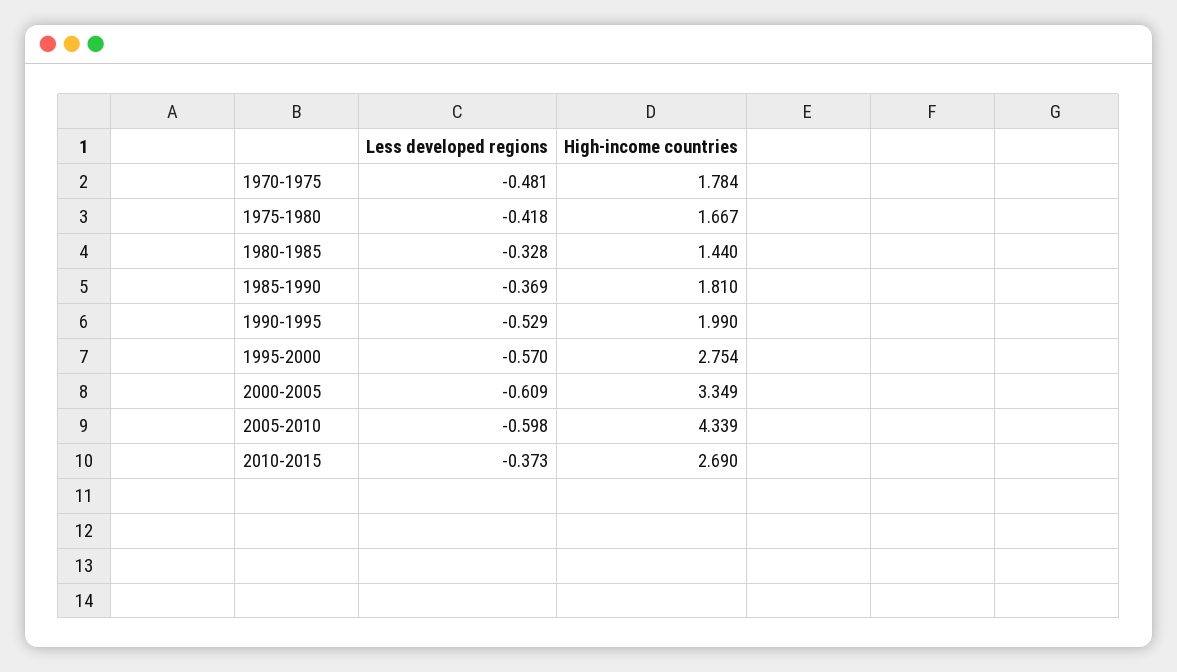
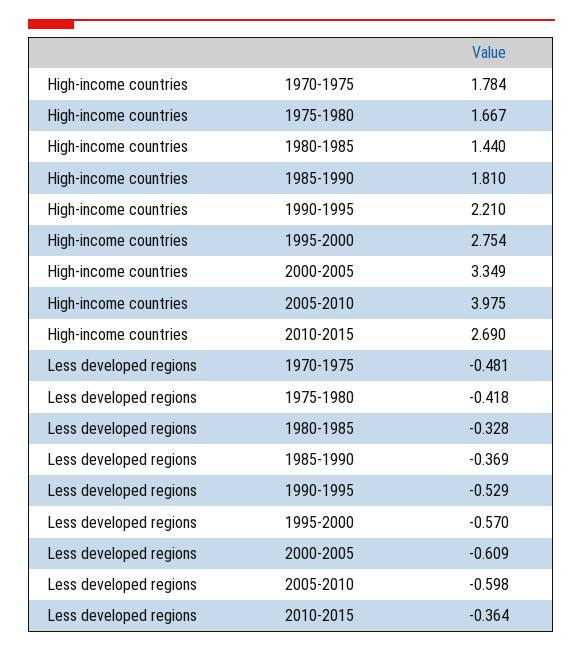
  {
    "Less developed regions": {
      "1970-1975": -0.481,
      "1975-1980": -0.418,
      "1980-1985": -0.328,
      "1985-1990": -0.369,
      "1990-1995": -0.529,
      "1995-2000": -0.57,
      "2000-2005": -0.609,
      "2005-2010": -0.598,
-     "2010-2015": -0.373
+     "2010-2015": -0.364
    },
    "High-income countries": {
      "1970-1975": 1.784,
      "1975-1980": 1.667,
      "1980-1985": 1.44,
      "1985-1990": 1.81,
-     "1990-1995": 1.99,
+     "1990-1995": 2.21,
      "1995-2000": 2.754,
      "2000-2005": 3.349,
-     "2005-2010": 4.339,
+     "2005-2010": 3.975,
      "2010-2015": 2.69
    }
  }

